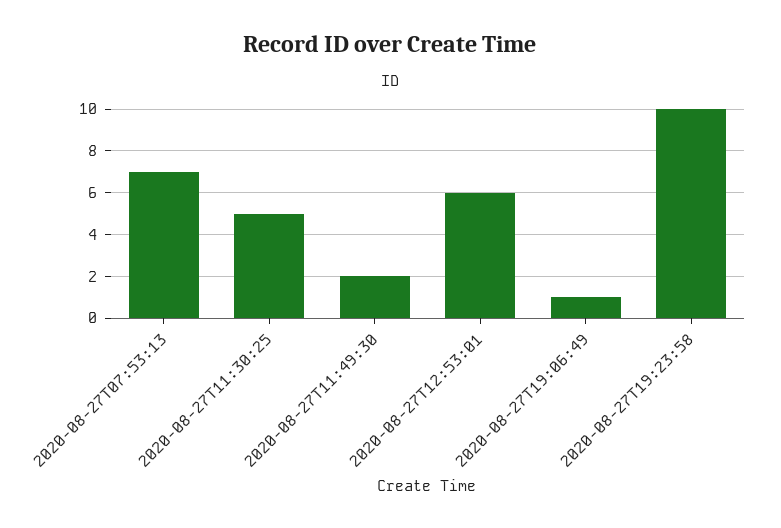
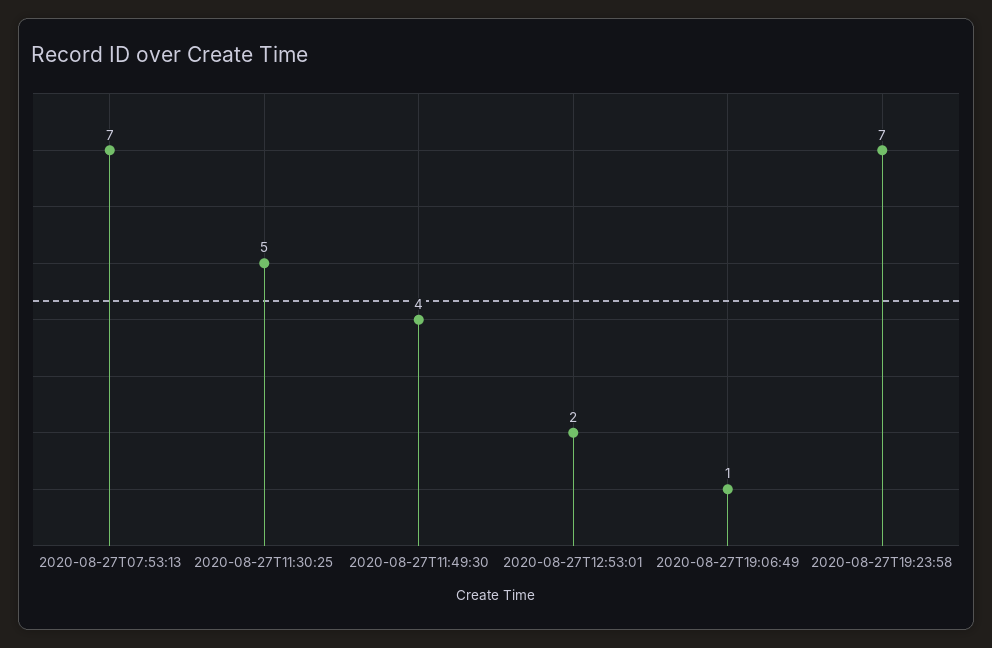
  {
    "2020-08-27T07:53:13": 7,
    "2020-08-27T11:30:25": 5,
-   "2020-08-27T11:49:30": 2,
+   "2020-08-27T11:49:30": 4,
-   "2020-08-27T12:53:01": 6,
+   "2020-08-27T12:53:01": 2,
    "2020-08-27T19:06:49": 1,
-   "2020-08-27T19:23:58": 10
+   "2020-08-27T19:23:58": 7
  }

